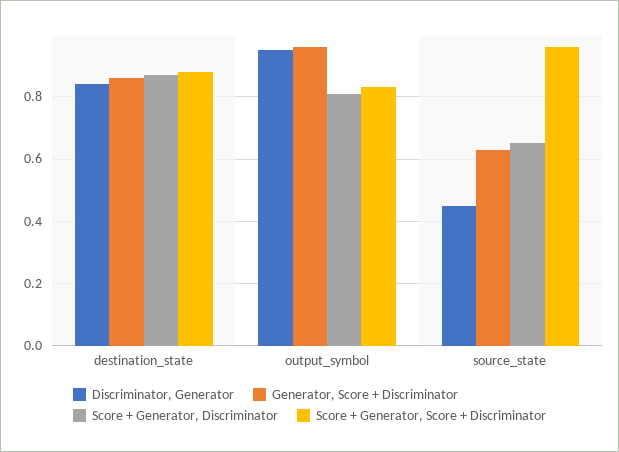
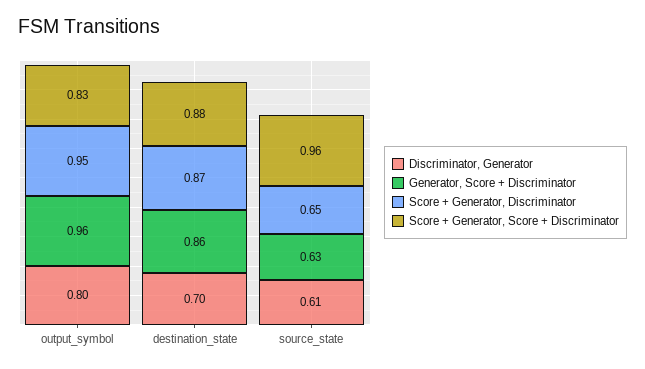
  {
    "Discriminator, Generator": {
-     "destination_state": 0.85,
+     "destination_state": 0.7,
-     "output_symbol": 0.95,
+     "output_symbol": 0.8,
-     "source_state": 0.45
+     "source_state": 0.61
    },
    "Generator, Score + Discriminator": {
      "destination_state": 0.86,
      "output_symbol": 0.96,
      "source_state": 0.63
    },
    "Score + Generator, Discriminator": {
      "destination_state": 0.87,
-     "output_symbol": 0.8,
+     "output_symbol": 0.95,
      "source_state": 0.65
    },
    "Score + Generator, Score + Discriminator": {
      "destination_state": 0.88,
      "output_symbol": 0.83,
      "source_state": 0.96
    }
  }

